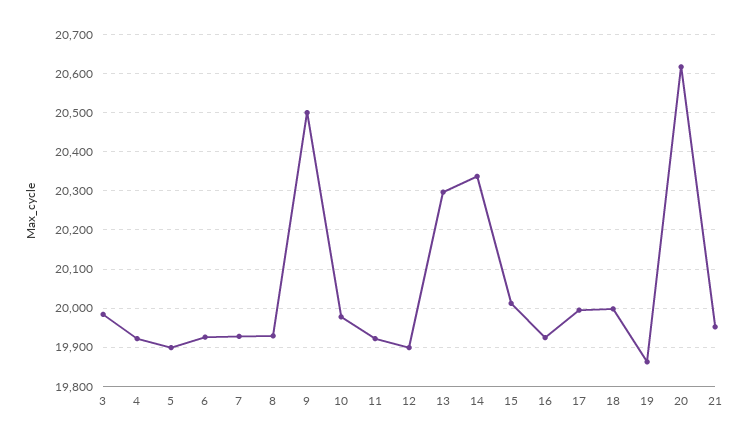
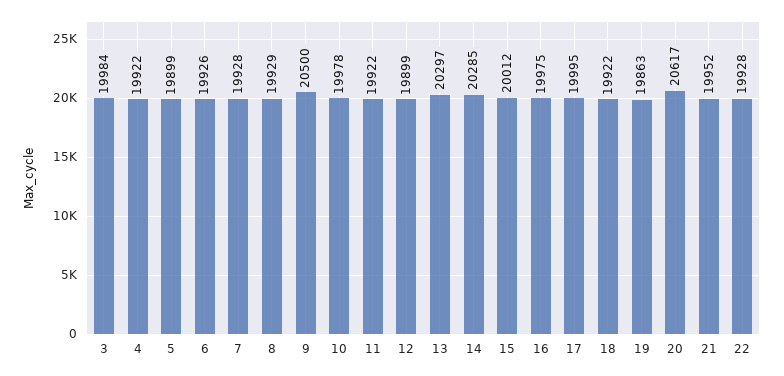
  {
    "3": 19984,
    "4": 19922,
    "5": 19899,
    "6": 19926,
    "7": 19928,
    "8": 19929,
    "9": 20500,
    "10": 19978,
    "11": 19922,
    "12": 19899,
    "13": 20297,
-   "14": 20340,
+   "14": 20285,
    "15": 20012,
-   "16": 19920,
+   "16": 19975,
    "17": 19995,
-   "18": 20000,
+   "18": 19922,
    "19": 19863,
    "20": 20617,
-   "21": 19952
+   "21": 19952,
+   "22": 19928
  }

